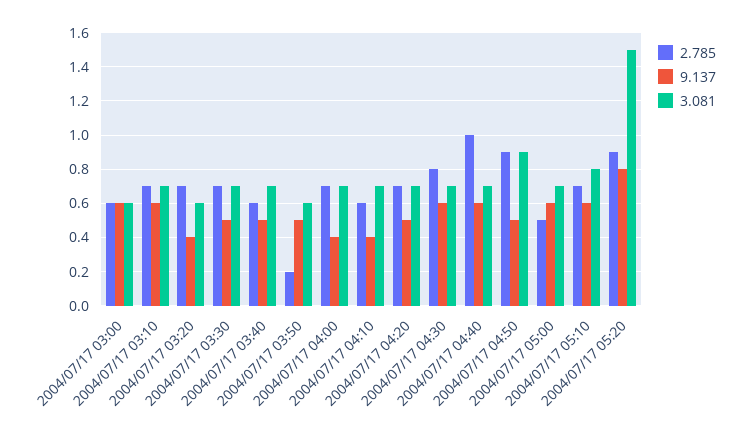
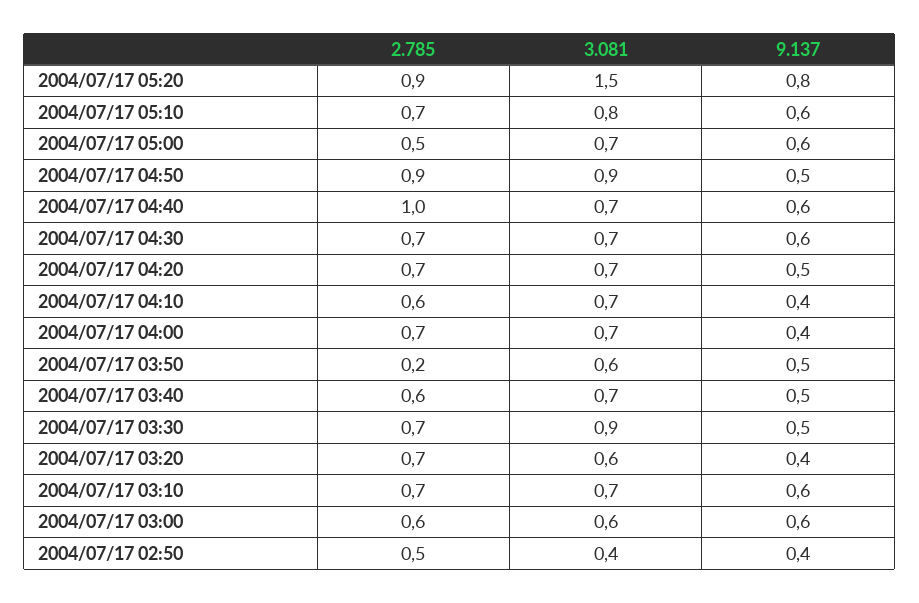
  {
    "2.785": {
      "2004/07/17 03:00": 0.6,
      "2004/07/17 03:10": 0.7,
      "2004/07/17 03:20": 0.7,
      "2004/07/17 03:30": 0.7,
      "2004/07/17 03:40": 0.6,
      "2004/07/17 03:50": 0.2,
      "2004/07/17 04:00": 0.7,
      "2004/07/17 04:10": 0.6,
      "2004/07/17 04:20": 0.7,
-     "2004/07/17 04:30": 0.8,
+     "2004/07/17 04:30": 0.7,
      "2004/07/17 04:40": 1,
      "2004/07/17 04:50": 0.9,
      "2004/07/17 05:00": 0.5,
      "2004/07/17 05:10": 0.7,
-     "2004/07/17 05:20": 0.9
+     "2004/07/17 05:20": 0.9,
+     "2004/07/17 02:50": 0.5
    },
    "9.137": {
      "2004/07/17 03:00": 0.6,
      "2004/07/17 03:10": 0.6,
      "2004/07/17 03:20": 0.4,
      "2004/07/17 03:30": 0.5,
      "2004/07/17 03:40": 0.5,
      "2004/07/17 03:50": 0.5,
      "2004/07/17 04:00": 0.4,
      "2004/07/17 04:10": 0.4,
      "2004/07/17 04:20": 0.5,
      "2004/07/17 04:30": 0.6,
      "2004/07/17 04:40": 0.6,
      "2004/07/17 04:50": 0.5,
      "2004/07/17 05:00": 0.6,
      "2004/07/17 05:10": 0.6,
-     "2004/07/17 05:20": 0.8
+     "2004/07/17 05:20": 0.8,
+     "2004/07/17 02:50": 0.4
    },
    "3.081": {
      "2004/07/17 03:00": 0.6,
      "2004/07/17 03:10": 0.7,
      "2004/07/17 03:20": 0.6,
-     "2004/07/17 03:30": 0.7,
+     "2004/07/17 03:30": 0.9,
      "2004/07/17 03:40": 0.7,
      "2004/07/17 03:50": 0.6,
      "2004/07/17 04:00": 0.7,
      "2004/07/17 04:10": 0.7,
      "2004/07/17 04:20": 0.7,
      "2004/07/17 04:30": 0.7,
      "2004/07/17 04:40": 0.7,
      "2004/07/17 04:50": 0.9,
      "2004/07/17 05:00": 0.7,
      "2004/07/17 05:10": 0.8,
-     "2004/07/17 05:20": 1.5
+     "2004/07/17 05:20": 1.5,
+     "2004/07/17 02:50": 0.4
    }
  }

